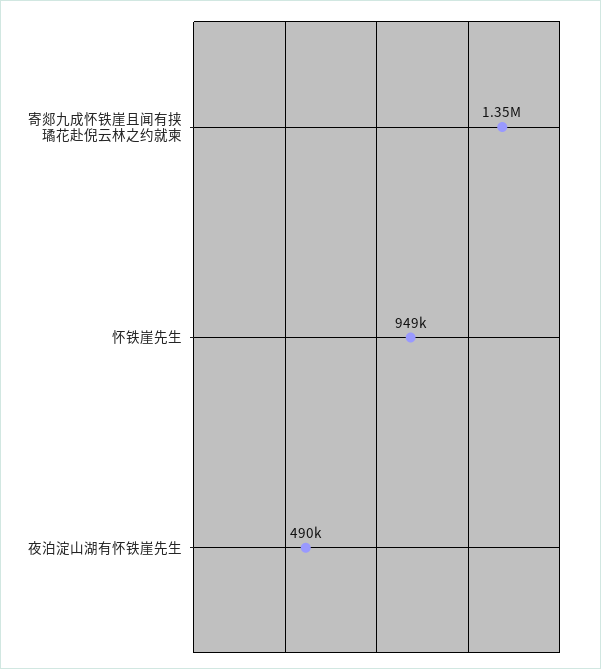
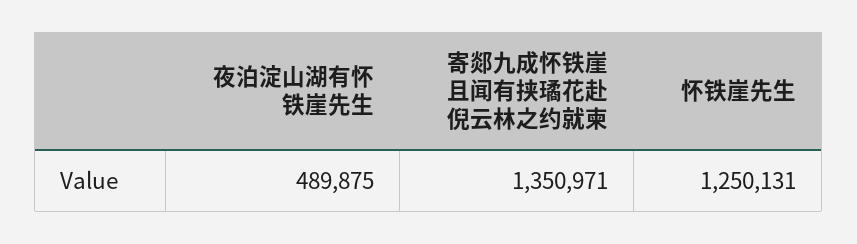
  {
    "寄郯九成怀铁崖且闻有挟璚花赴倪云林之约就柬": 1350971,
-   "怀铁崖先生": 949000,
+   "怀铁崖先生": 1250131,
    "夜泊淀山湖有怀铁崖先生": 489875
  }

